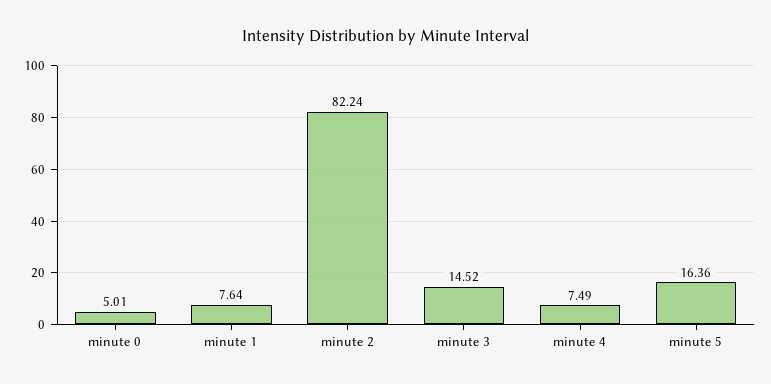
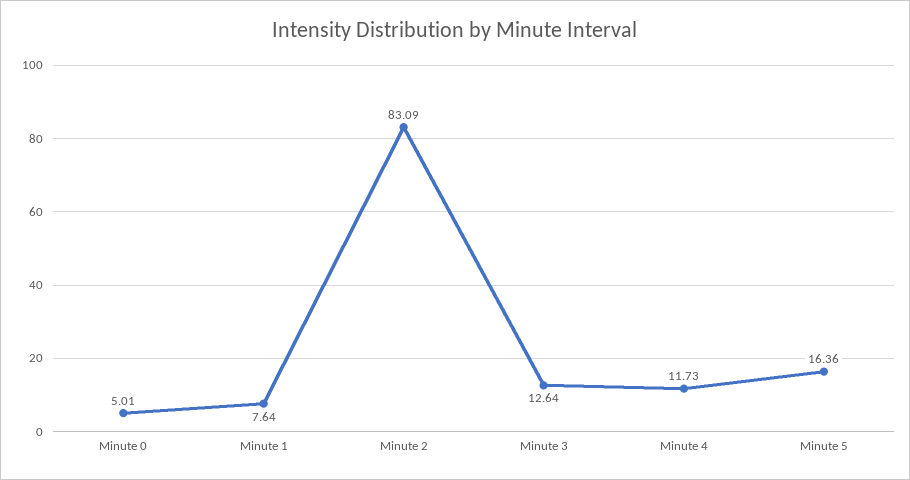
  {
    "minute 0": 5.01,
    "minute 1": 7.64,
-   "minute 2": 82.24,
+   "minute 2": 83.09,
-   "minute 3": 14.52,
+   "minute 3": 12.64,
-   "minute 4": 7.49,
+   "minute 4": 11.73,
    "minute 5": 16.36
  }

